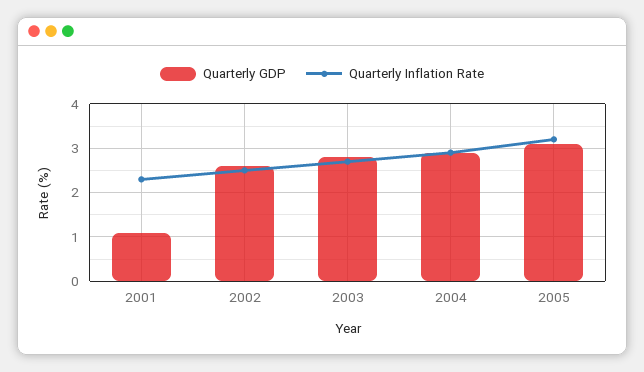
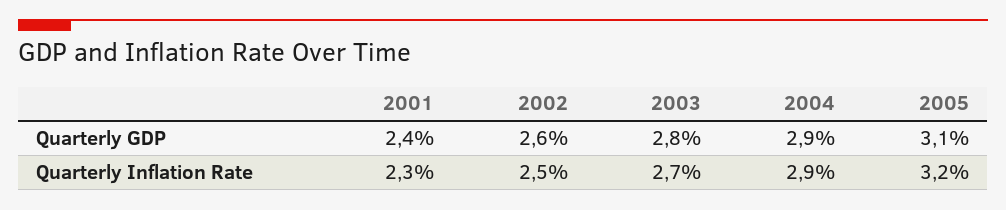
  {
    "Quarterly GDP": {
-     "2001": 1,
+     "2001": 2.4,
      "2002": 2.6,
      "2003": 2.8,
      "2004": 2.9,
      "2005": 3.1
    },
    "Quarterly Inflation Rate": {
      "2001": 2.3,
      "2002": 2.5,
      "2003": 2.7,
      "2004": 2.9,
      "2005": 3.2
    }
  }

